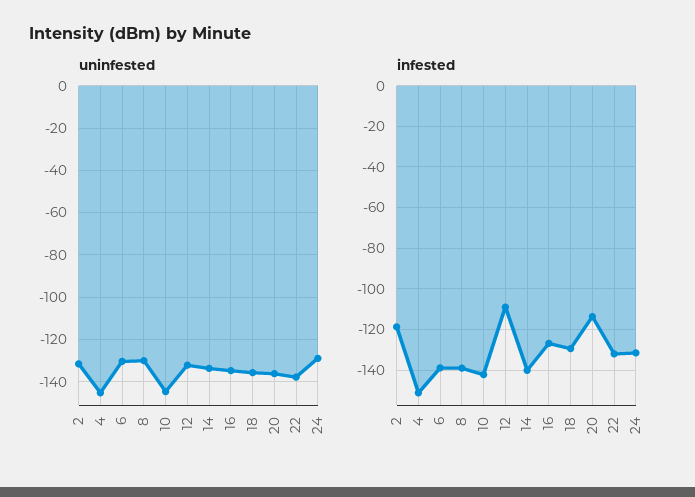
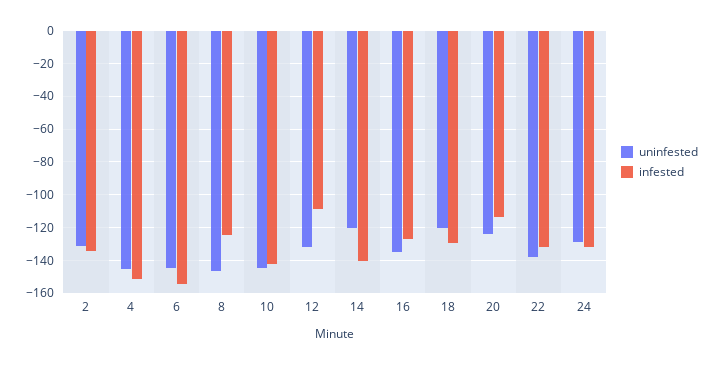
  {
    "uninfested": {
      "2": -130,
      "4": -145,
-     "6": -130,
+     "6": -145,
-     "8": -130,
+     "8": -145,
      "10": -145,
      "12": -130,
-     "14": -135,
+     "14": -120,
      "16": -135,
-     "18": -135,
+     "18": -120,
-     "20": -135,
+     "20": -125,
      "22": -140,
      "24": -130
    },
    "infested": {
-     "2": -120,
+     "2": -135,
      "4": -150,
-     "6": -140,
+     "6": -155,
-     "8": -140,
+     "8": -125,
      "10": -140,
      "12": -110,
      "14": -140,
      "16": -125,
      "18": -130,
      "20": -115,
      "22": -130,
      "24": -130
    }
  }

